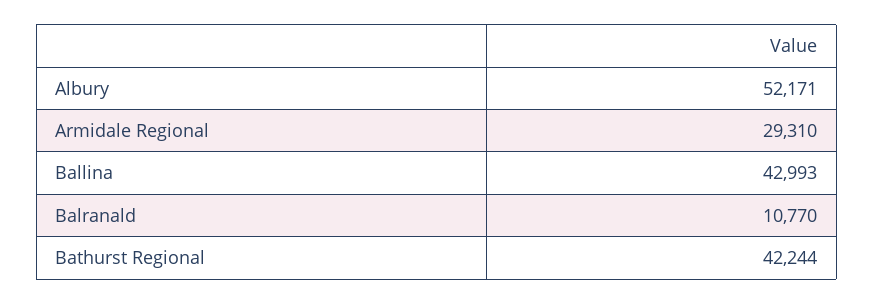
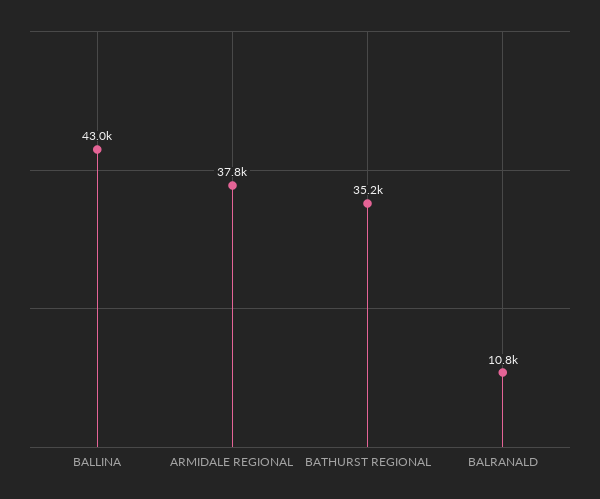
  {
-   "Albury": 52171,
-   "Armidale Regional": 29310,
+   "Armidale Regional": 37800,
    "Ballina": 42993,
    "Balranald": 10770,
-   "Bathurst Regional": 42244
+   "Bathurst Regional": 35200
  }

